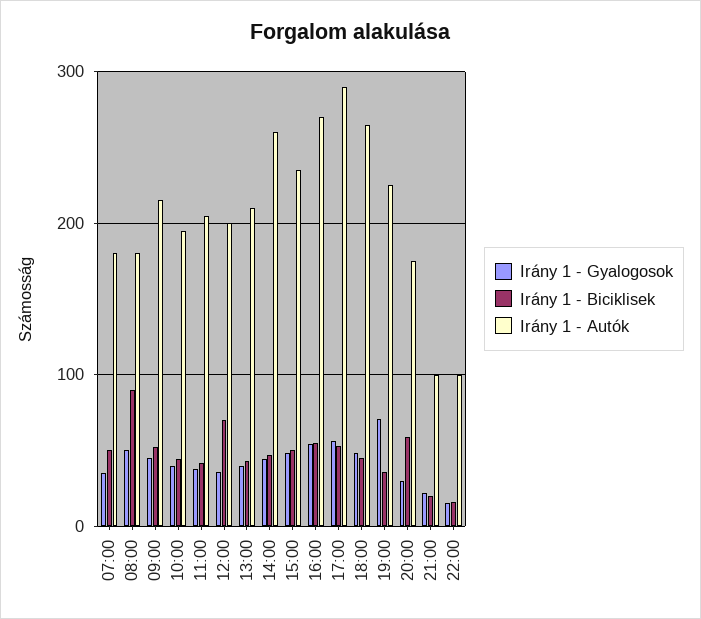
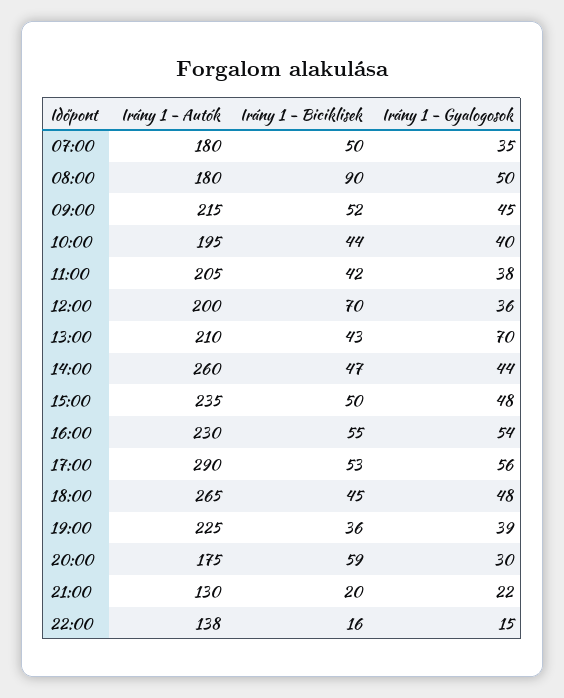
  {
    "Irány 1 - Gyalogosok": {
      "07:00": 35,
      "08:00": 50,
      "09:00": 45,
      "10:00": 40,
      "11:00": 38,
      "12:00": 36,
-     "13:00": 40,
+     "13:00": 70,
      "14:00": 44,
      "15:00": 48,
      "16:00": 54,
      "17:00": 56,
      "18:00": 48,
-     "19:00": 70,
+     "19:00": 39,
      "20:00": 30,
      "21:00": 22,
      "22:00": 15
    },
    "Irány 1 - Biciklisek": {
      "07:00": 50,
      "08:00": 90,
      "09:00": 52,
      "10:00": 44,
      "11:00": 42,
      "12:00": 70,
      "13:00": 43,
      "14:00": 47,
      "15:00": 50,
      "16:00": 55,
      "17:00": 53,
      "18:00": 45,
      "19:00": 36,
      "20:00": 59,
      "21:00": 20,
      "22:00": 16
    },
    "Irány 1 - Autók": {
      "07:00": 180,
      "08:00": 180,
      "09:00": 215,
      "10:00": 195,
      "11:00": 205,
      "12:00": 200,
      "13:00": 210,
      "14:00": 260,
      "15:00": 235,
-     "16:00": 270,
+     "16:00": 230,
      "17:00": 290,
      "18:00": 265,
      "19:00": 225,
      "20:00": 175,
-     "21:00": 100,
+     "21:00": 130,
-     "22:00": 100
+     "22:00": 138
    }
  }

